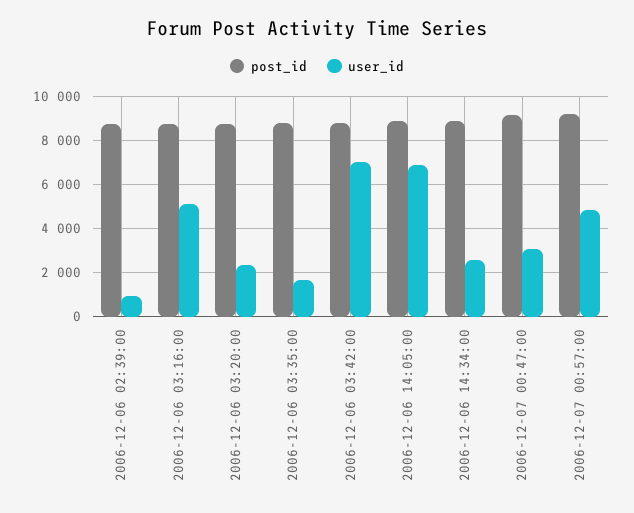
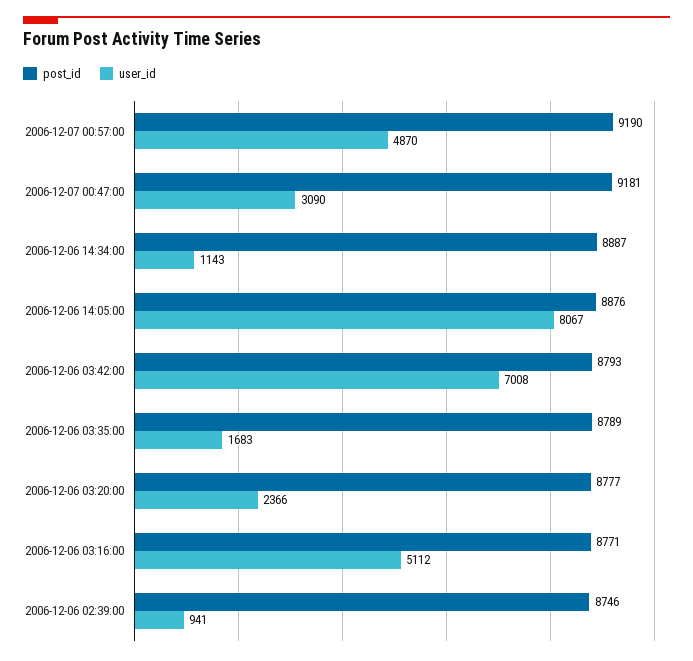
  {
    "post_id": {
      "2006-12-06 02:39:00": 8746,
      "2006-12-06 03:16:00": 8771,
      "2006-12-06 03:20:00": 8777,
      "2006-12-06 03:35:00": 8789,
      "2006-12-06 03:42:00": 8793,
      "2006-12-06 14:05:00": 8876,
      "2006-12-06 14:34:00": 8887,
      "2006-12-07 00:47:00": 9181,
      "2006-12-07 00:57:00": 9190
    },
    "user_id": {
      "2006-12-06 02:39:00": 941,
      "2006-12-06 03:16:00": 5112,
      "2006-12-06 03:20:00": 2366,
      "2006-12-06 03:35:00": 1683,
      "2006-12-06 03:42:00": 7008,
-     "2006-12-06 14:05:00": 7000,
+     "2006-12-06 14:05:00": 8067,
-     "2006-12-06 14:34:00": 2500,
+     "2006-12-06 14:34:00": 1143,
      "2006-12-07 00:47:00": 3090,
      "2006-12-07 00:57:00": 4870
    }
  }

